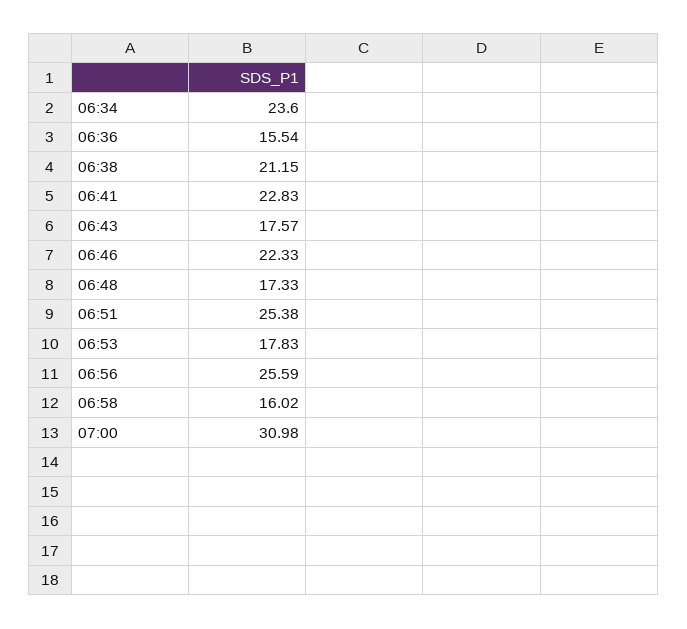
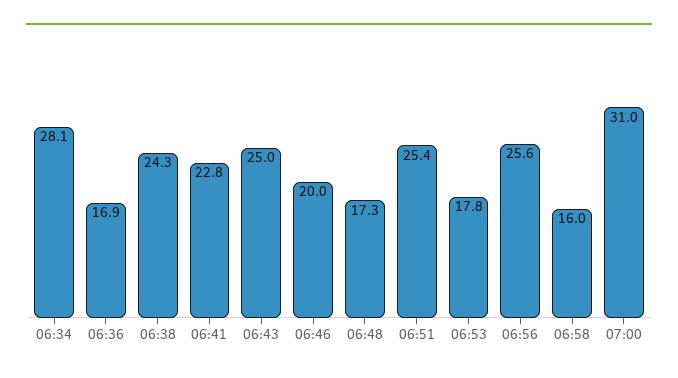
  {
-   "06:34": 23.6,
+   "06:34": 28.1,
-   "06:36": 15.54,
+   "06:36": 16.9,
-   "06:38": 21.15,
+   "06:38": 24.3,
    "06:41": 22.83,
-   "06:43": 17.57,
+   "06:43": 25,
-   "06:46": 22.33,
+   "06:46": 20,
    "06:48": 17.33,
    "06:51": 25.38,
    "06:53": 17.83,
    "06:56": 25.59,
    "06:58": 16.02,
    "07:00": 30.98
  }

